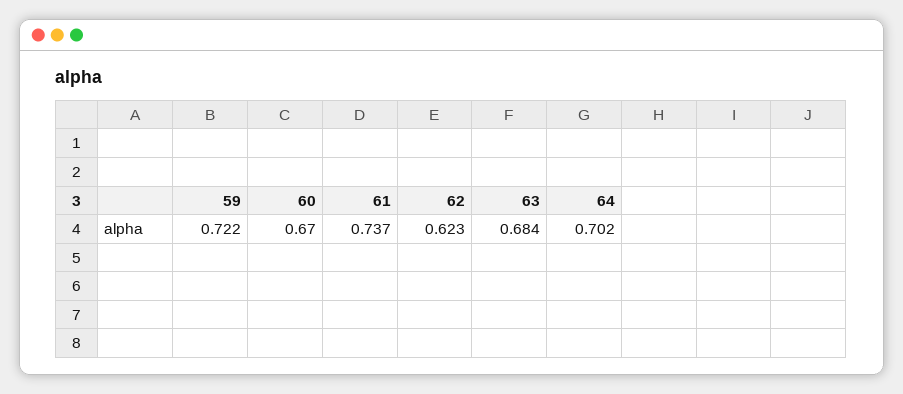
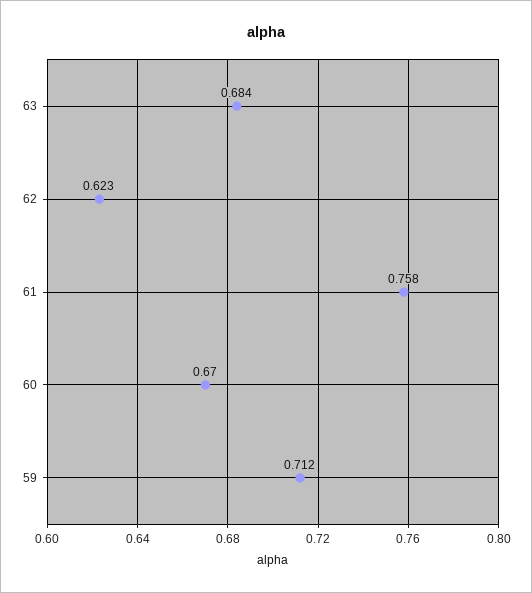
  {
-   "59": 0.722,
+   "59": 0.712,
    "60": 0.67,
-   "61": 0.737,
+   "61": 0.758,
    "62": 0.623,
-   "63": 0.684,
+   "63": 0.684
-   "64": 0.702
  }

